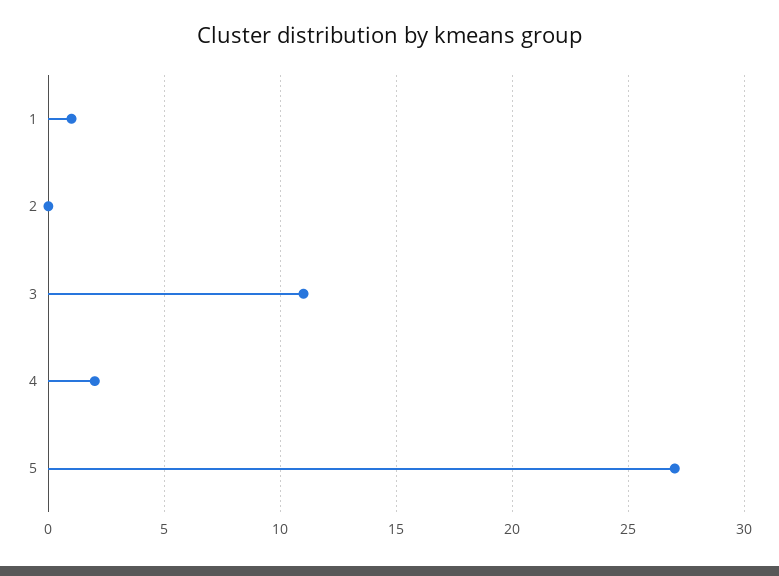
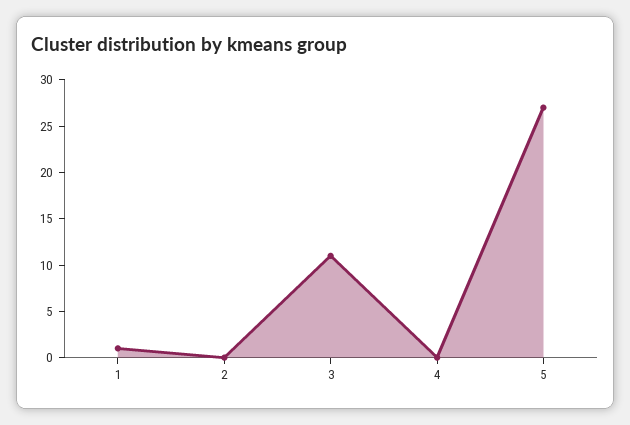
  {
    "1": 1,
    "2": 0,
    "3": 11,
-   "4": 2,
+   "4": 0,
    "5": 27
  }

